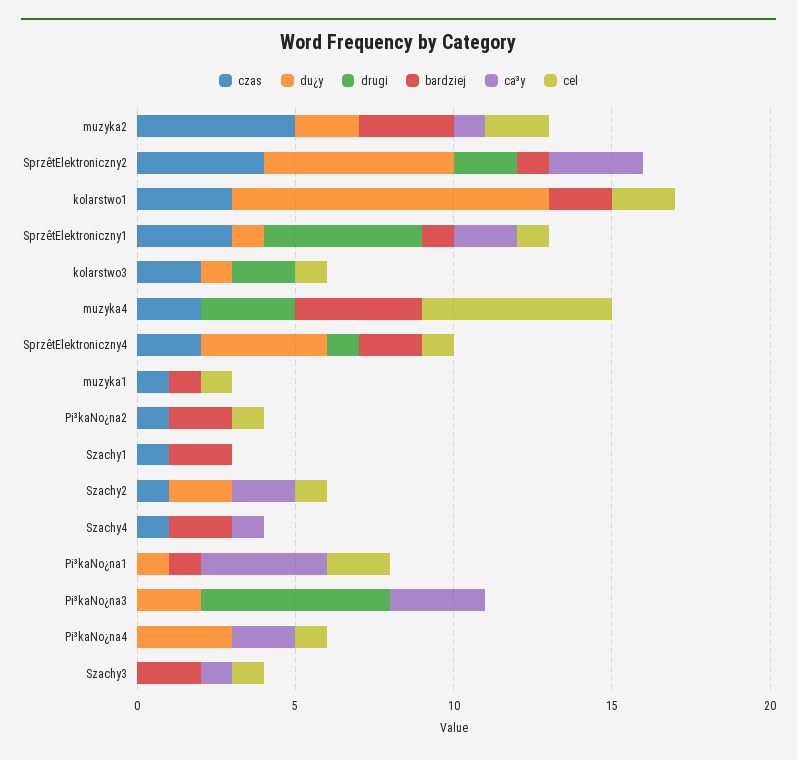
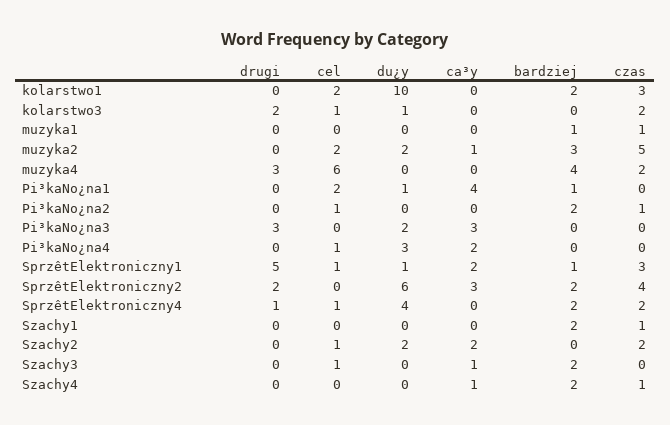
  {
    "czas": {
      "muzyka2": 5,
      "SprzêtElektroniczny2": 4,
      "kolarstwo1": 3,
      "SprzêtElektroniczny1": 3,
      "kolarstwo3": 2,
      "muzyka4": 2,
      "SprzêtElektroniczny4": 2,
      "muzyka1": 1,
      "Pi³kaNo¿na2": 1,
      "Szachy1": 1,
-     "Szachy2": 1,
+     "Szachy2": 2,
      "Szachy4": 1,
      "Pi³kaNo¿na1": 0,
      "Pi³kaNo¿na3": 0,
      "Pi³kaNo¿na4": 0,
      "Szachy3": 0
    },
    "du¿y": {
      "muzyka2": 2,
      "SprzêtElektroniczny2": 6,
      "kolarstwo1": 10,
      "SprzêtElektroniczny1": 1,
      "kolarstwo3": 1,
      "muzyka4": 0,
      "SprzêtElektroniczny4": 4,
      "muzyka1": 0,
      "Pi³kaNo¿na2": 0,
      "Szachy1": 0,
      "Szachy2": 2,
      "Szachy4": 0,
      "Pi³kaNo¿na1": 1,
      "Pi³kaNo¿na3": 2,
      "Pi³kaNo¿na4": 3,
      "Szachy3": 0
    },
    "drugi": {
      "muzyka2": 0,
      "SprzêtElektroniczny2": 2,
      "kolarstwo1": 0,
      "SprzêtElektroniczny1": 5,
      "kolarstwo3": 2,
      "muzyka4": 3,
      "SprzêtElektroniczny4": 1,
      "muzyka1": 0,
      "Pi³kaNo¿na2": 0,
      "Szachy1": 0,
      "Szachy2": 0,
      "Szachy4": 0,
      "Pi³kaNo¿na1": 0,
-     "Pi³kaNo¿na3": 6,
+     "Pi³kaNo¿na3": 3,
      "Pi³kaNo¿na4": 0,
      "Szachy3": 0
    },
    "bardziej": {
      "muzyka2": 3,
-     "SprzêtElektroniczny2": 1,
+     "SprzêtElektroniczny2": 2,
      "kolarstwo1": 2,
      "SprzêtElektroniczny1": 1,
      "kolarstwo3": 0,
      "muzyka4": 4,
      "SprzêtElektroniczny4": 2,
      "muzyka1": 1,
      "Pi³kaNo¿na2": 2,
      "Szachy1": 2,
      "Szachy2": 0,
      "Szachy4": 2,
      "Pi³kaNo¿na1": 1,
      "Pi³kaNo¿na3": 0,
      "Pi³kaNo¿na4": 0,
      "Szachy3": 2
    },
    "ca³y": {
      "muzyka2": 1,
      "SprzêtElektroniczny2": 3,
      "kolarstwo1": 0,
      "SprzêtElektroniczny1": 2,
      "kolarstwo3": 0,
      "muzyka4": 0,
      "SprzêtElektroniczny4": 0,
      "muzyka1": 0,
      "Pi³kaNo¿na2": 0,
      "Szachy1": 0,
      "Szachy2": 2,
      "Szachy4": 1,
      "Pi³kaNo¿na1": 4,
      "Pi³kaNo¿na3": 3,
      "Pi³kaNo¿na4": 2,
      "Szachy3": 1
    },
    "cel": {
      "muzyka2": 2,
      "SprzêtElektroniczny2": 0,
      "kolarstwo1": 2,
      "SprzêtElektroniczny1": 1,
      "kolarstwo3": 1,
      "muzyka4": 6,
      "SprzêtElektroniczny4": 1,
-     "muzyka1": 1,
+     "muzyka1": 0,
      "Pi³kaNo¿na2": 1,
      "Szachy1": 0,
      "Szachy2": 1,
      "Szachy4": 0,
      "Pi³kaNo¿na1": 2,
      "Pi³kaNo¿na3": 0,
      "Pi³kaNo¿na4": 1,
      "Szachy3": 1
    }
  }

